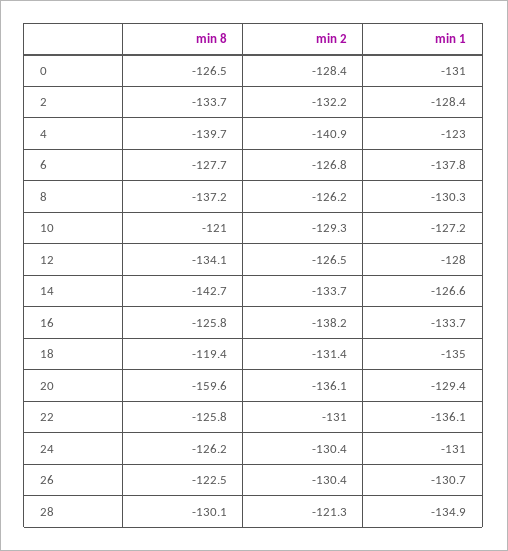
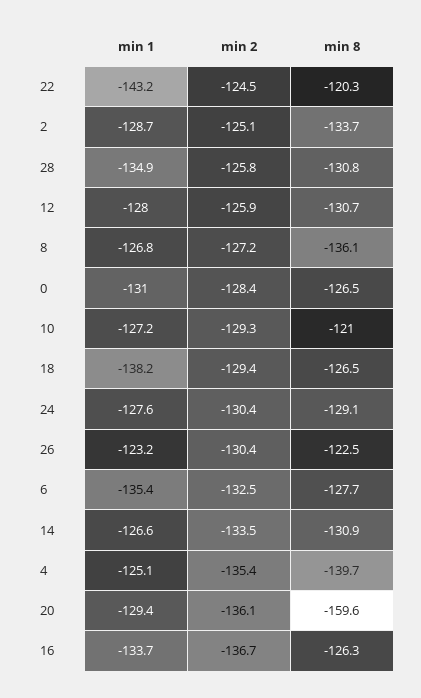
  {
    "min 8": {
      "0": -126.5,
      "2": -133.7,
      "4": -139.7,
      "6": -127.7,
-     "8": -137.2,
+     "8": -136.1,
      "10": -121,
-     "12": -134.1,
+     "12": -130.7,
-     "14": -142.7,
+     "14": -130.9,
-     "16": -125.8,
+     "16": -126.3,
-     "18": -119.4,
+     "18": -126.5,
      "20": -159.6,
-     "22": -125.8,
+     "22": -120.3,
-     "24": -126.2,
+     "24": -129.1,
      "26": -122.5,
-     "28": -130.1
+     "28": -130.8
    },
    "min 2": {
      "0": -128.4,
-     "2": -132.2,
+     "2": -125.1,
-     "4": -140.9,
+     "4": -135.4,
-     "6": -126.8,
+     "6": -132.5,
-     "8": -126.2,
+     "8": -127.2,
      "10": -129.3,
-     "12": -126.5,
+     "12": -125.9,
-     "14": -133.7,
+     "14": -133.5,
-     "16": -138.2,
+     "16": -136.7,
-     "18": -131.4,
+     "18": -129.4,
      "20": -136.1,
-     "22": -131,
+     "22": -124.5,
      "24": -130.4,
      "26": -130.4,
-     "28": -121.3
+     "28": -125.8
    },
    "min 1": {
      "0": -131,
-     "2": -128.4,
+     "2": -128.7,
-     "4": -123,
+     "4": -125.1,
-     "6": -137.8,
+     "6": -135.4,
-     "8": -130.3,
+     "8": -126.8,
      "10": -127.2,
      "12": -128,
      "14": -126.6,
      "16": -133.7,
-     "18": -135,
+     "18": -138.2,
      "20": -129.4,
-     "22": -136.1,
+     "22": -143.2,
-     "24": -131,
+     "24": -127.6,
-     "26": -130.7,
+     "26": -123.2,
      "28": -134.9
    }
  }

